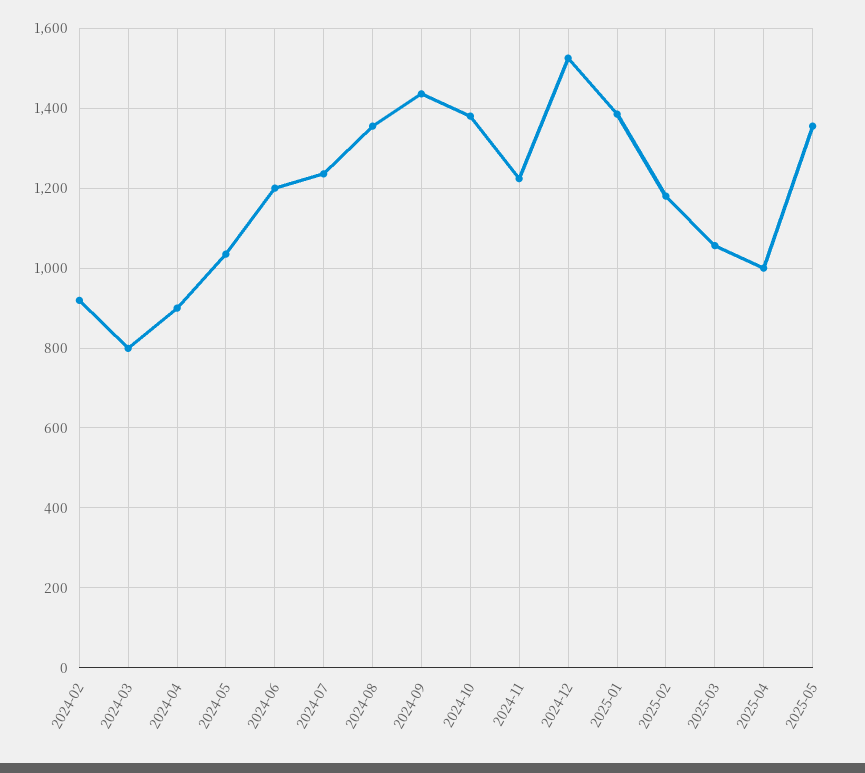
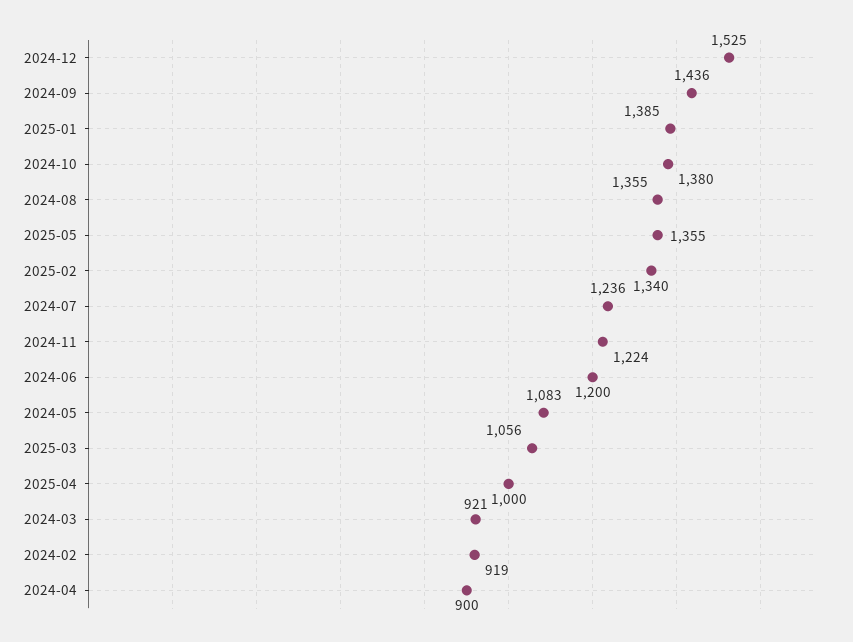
  {
    "2024-02": 919,
-   "2024-03": 800,
+   "2024-03": 921,
    "2024-04": 900,
-   "2024-05": 1040,
+   "2024-05": 1083,
    "2024-06": 1200,
    "2024-07": 1236,
    "2024-08": 1355,
    "2024-09": 1436,
    "2024-10": 1380,
    "2024-11": 1224,
    "2024-12": 1525,
    "2025-01": 1385,
-   "2025-02": 1180,
+   "2025-02": 1340,
    "2025-03": 1056,
    "2025-04": 1000,
    "2025-05": 1355
  }

